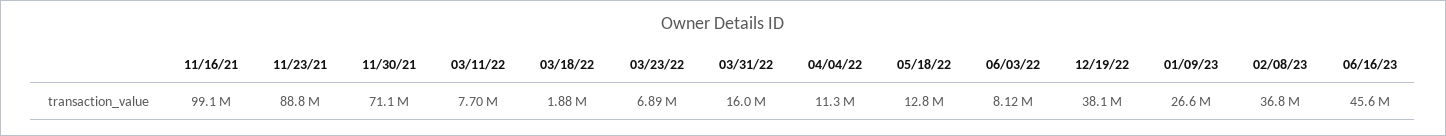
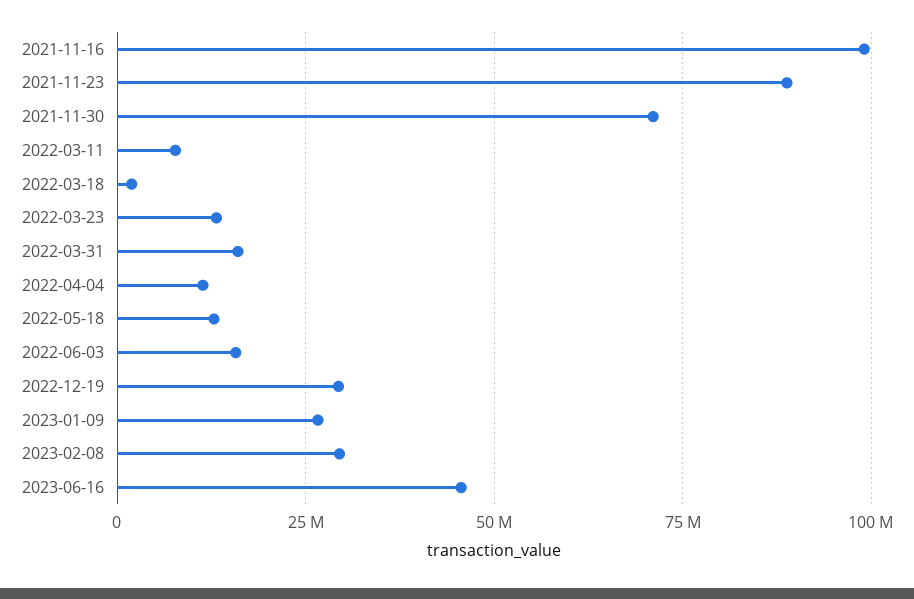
  {
    "11/16/21": 99100000,
    "11/23/21": 88800000,
    "11/30/21": 71100000,
    "03/11/22": 7700000,
    "03/18/22": 1880000,
-   "03/23/22": 6890000,
+   "03/23/22": 12500000,
    "03/31/22": 16000000,
    "04/04/22": 11300000,
    "05/18/22": 12800000,
-   "06/03/22": 8120000,
+   "06/03/22": 15000000,
-   "12/19/22": 38100000,
+   "12/19/22": 30000000,
    "01/09/23": 26600000,
-   "02/08/23": 36800000,
+   "02/08/23": 30000000,
    "06/16/23": 45600000
  }

